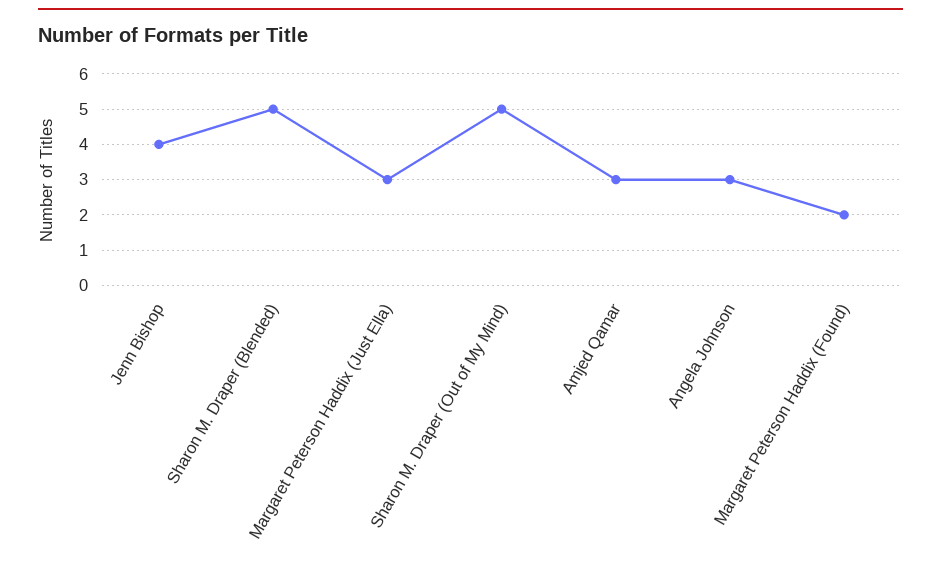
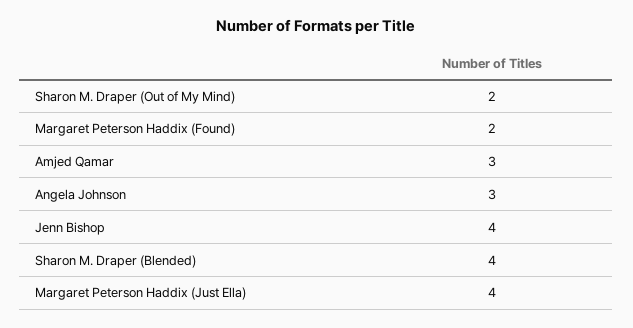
  {
    "Jenn Bishop": 4,
-   "Sharon M. Draper (Blended)": 5,
+   "Sharon M. Draper (Blended)": 4,
-   "Margaret Peterson Haddix (Just Ella)": 3,
+   "Margaret Peterson Haddix (Just Ella)": 4,
-   "Sharon M. Draper (Out of My Mind)": 5,
+   "Sharon M. Draper (Out of My Mind)": 2,
    "Amjed Qamar": 3,
    "Angela Johnson": 3,
    "Margaret Peterson Haddix (Found)": 2
  }

